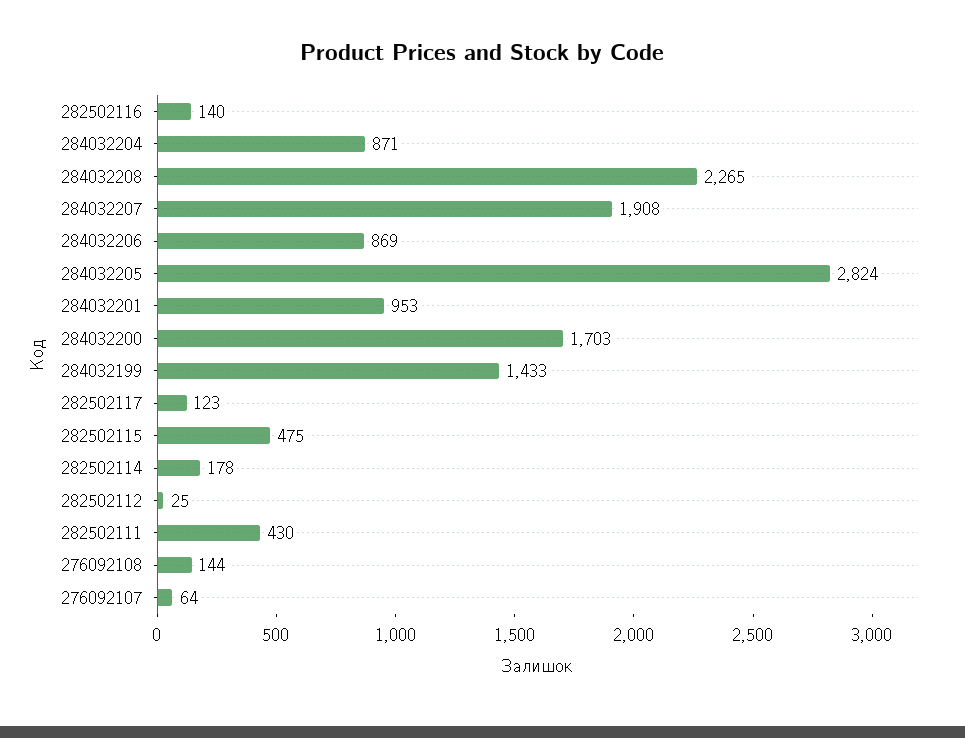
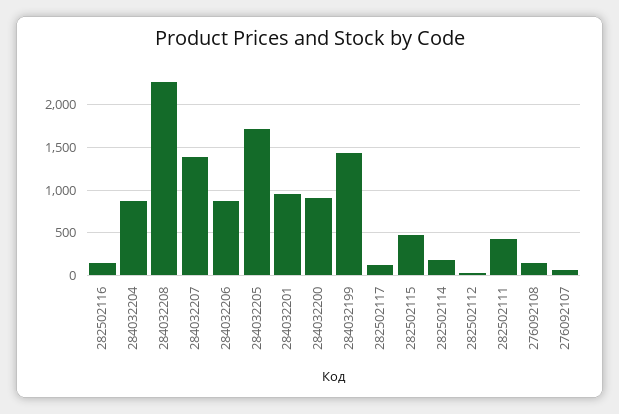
  {
    "282502116": 140,
    "284032204": 871,
    "284032208": 2265,
-   "284032207": 1908,
+   "284032207": 1400,
    "284032206": 869,
-   "284032205": 2824,
+   "284032205": 1700,
    "284032201": 953,
-   "284032200": 1703,
+   "284032200": 900,
    "284032199": 1433,
    "282502117": 123,
    "282502115": 475,
    "282502114": 178,
    "282502112": 25,
    "282502111": 430,
    "276092108": 144,
    "276092107": 64
  }

